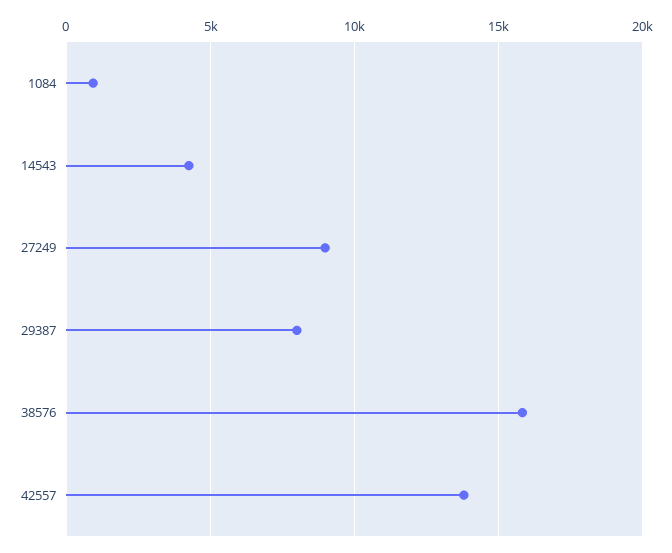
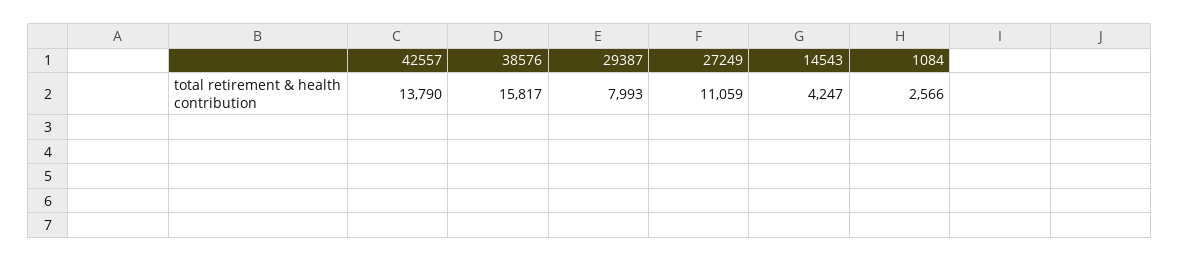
  {
-   "1084": 1000,
+   "1084": 2566,
    "14543": 4247,
-   "27249": 9000,
+   "27249": 11059,
    "29387": 7993,
    "38576": 15817,
    "42557": 13790
  }

